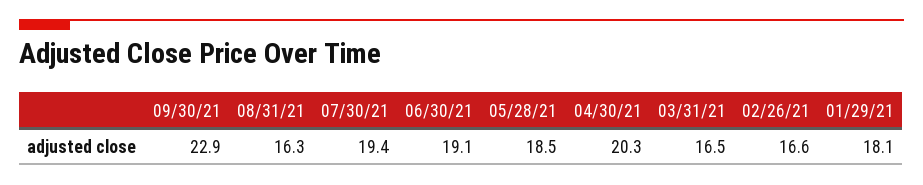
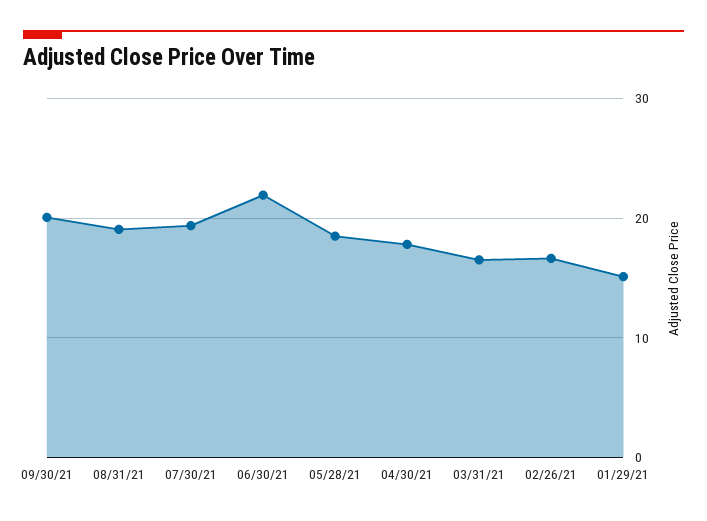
  {
-   "09/30/21": 22.9,
+   "09/30/21": 20,
-   "08/31/21": 16.3,
+   "08/31/21": 19,
    "07/30/21": 19.4,
-   "06/30/21": 19.1,
+   "06/30/21": 22,
    "05/28/21": 18.5,
-   "04/30/21": 20.3,
+   "04/30/21": 18,
    "03/31/21": 16.5,
    "02/26/21": 16.6,
-   "01/29/21": 18.1
+   "01/29/21": 15
  }

